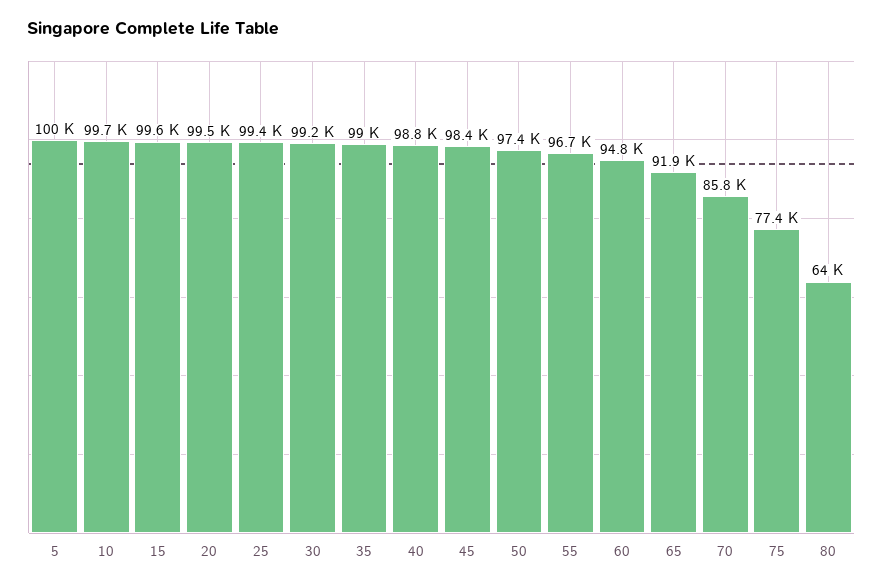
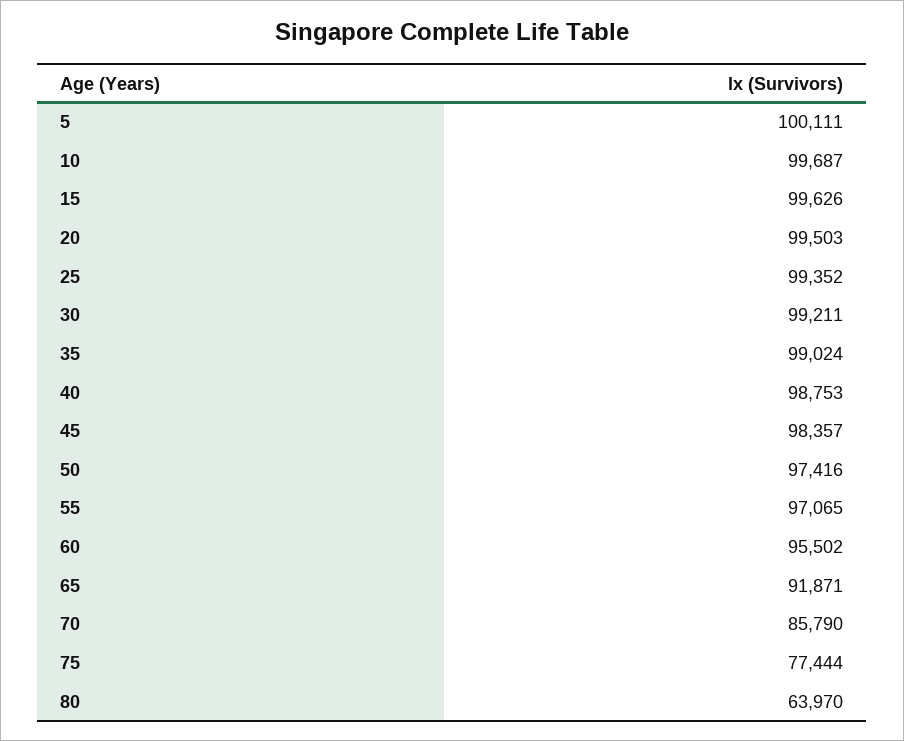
  {
    "5": 100111,
    "10": 99687,
    "15": 99626,
    "20": 99503,
    "25": 99352,
    "30": 99211,
    "35": 99024,
    "40": 98753,
    "45": 98357,
    "50": 97416,
-   "55": 96700,
+   "55": 97065,
-   "60": 94800,
+   "60": 95502,
    "65": 91871,
    "70": 85790,
    "75": 77444,
    "80": 63970
  }

